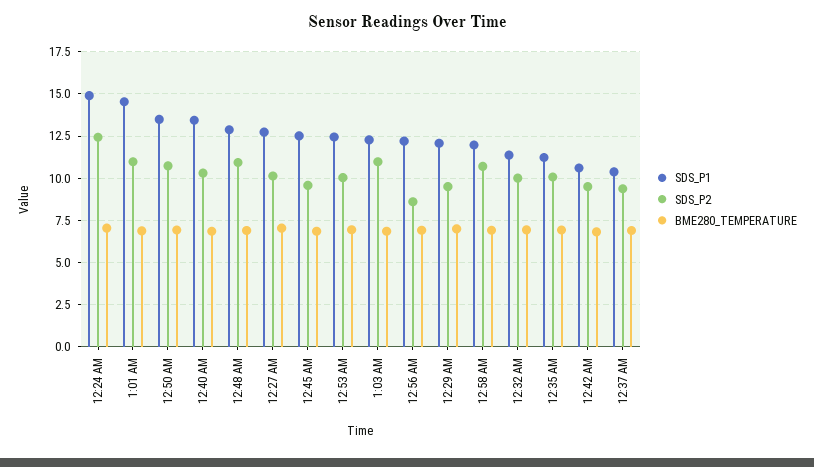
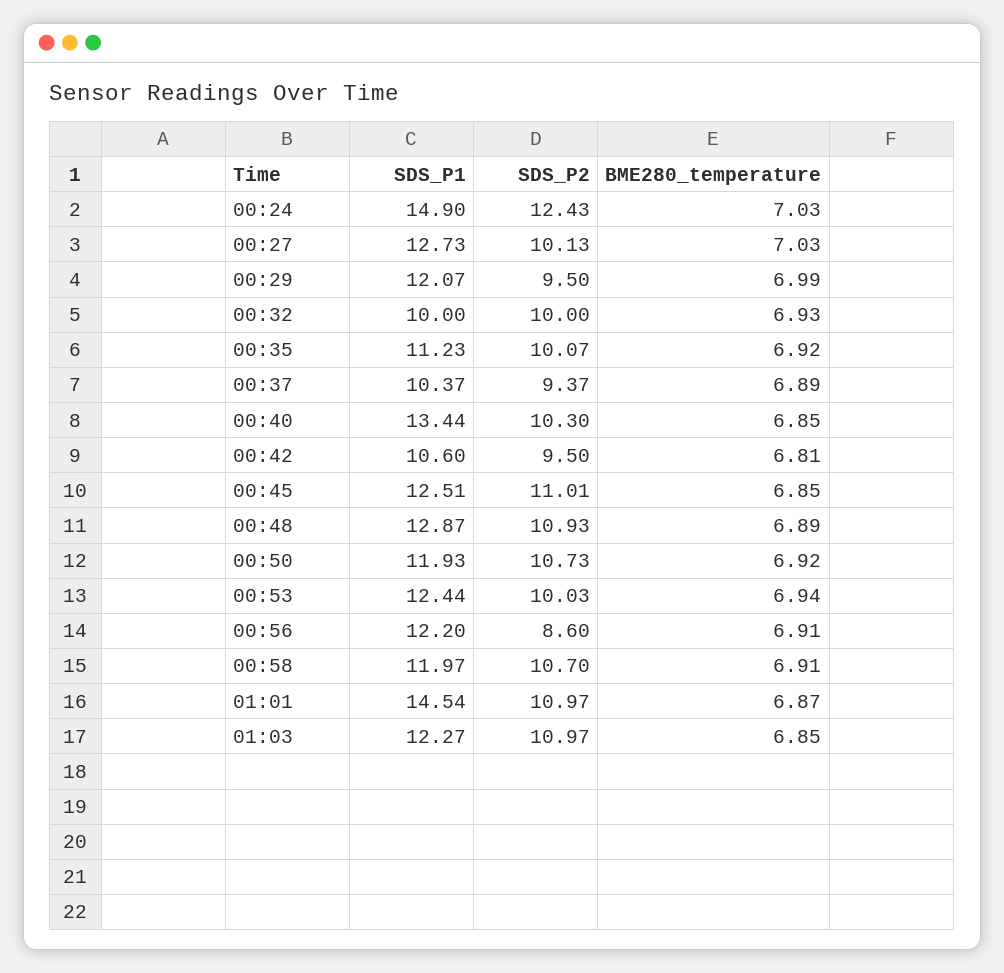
  {
    "SDS_P1": {
      "12:24 AM": 14.9,
      "1:01 AM": 14.54,
-     "12:50 AM": 13.5,
+     "12:50 AM": 11.93,
      "12:40 AM": 13.44,
      "12:48 AM": 12.87,
      "12:27 AM": 12.73,
      "12:45 AM": 12.51,
      "12:53 AM": 12.44,
      "1:03 AM": 12.27,
      "12:56 AM": 12.2,
      "12:29 AM": 12.07,
      "12:58 AM": 11.97,
-     "12:32 AM": 11.5,
+     "12:32 AM": 10,
      "12:35 AM": 11.23,
      "12:42 AM": 10.6,
      "12:37 AM": 10.37
    },
    "SDS_P2": {
      "12:24 AM": 12.43,
      "1:01 AM": 10.97,
      "12:50 AM": 10.73,
      "12:40 AM": 10.3,
      "12:48 AM": 10.93,
      "12:27 AM": 10.13,
-     "12:45 AM": 9.5,
+     "12:45 AM": 11.01,
      "12:53 AM": 10.03,
      "1:03 AM": 10.97,
      "12:56 AM": 8.6,
      "12:29 AM": 9.5,
      "12:58 AM": 10.7,
      "12:32 AM": 10,
      "12:35 AM": 10.07,
      "12:42 AM": 9.5,
      "12:37 AM": 9.37
    },
    "BME280_TEMPERATURE": {
      "12:24 AM": 7.03,
      "1:01 AM": 6.87,
      "12:50 AM": 6.92,
      "12:40 AM": 6.85,
      "12:48 AM": 6.89,
      "12:27 AM": 7.03,
      "12:45 AM": 6.85,
      "12:53 AM": 6.94,
      "1:03 AM": 6.85,
      "12:56 AM": 6.91,
      "12:29 AM": 6.99,
      "12:58 AM": 6.91,
      "12:32 AM": 6.93,
      "12:35 AM": 6.92,
      "12:42 AM": 6.81,
      "12:37 AM": 6.89
    }
  }

